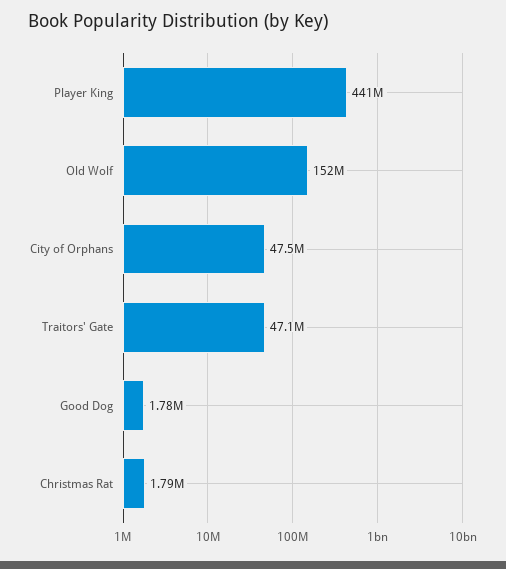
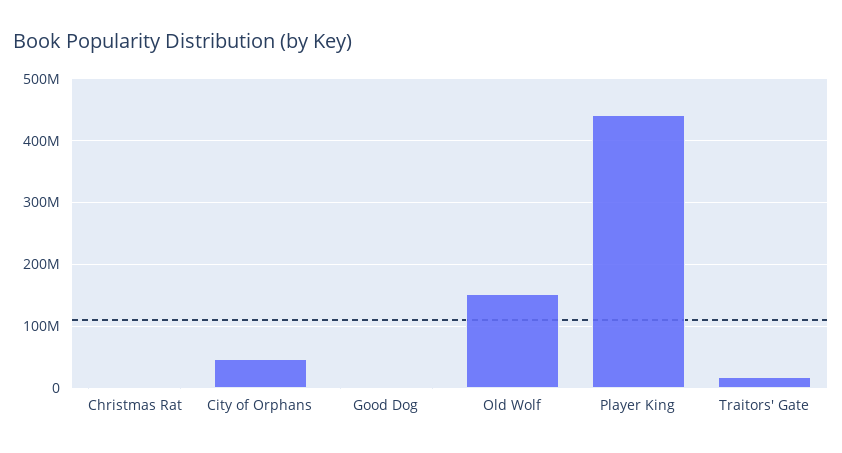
  {
    "Player King": 441000000,
    "Old Wolf": 152000000,
    "City of Orphans": 47500000,
-   "Traitors' Gate": 47100000,
+   "Traitors' Gate": 20000000,
    "Good Dog": 1780000,
    "Christmas Rat": 1790000
  }

